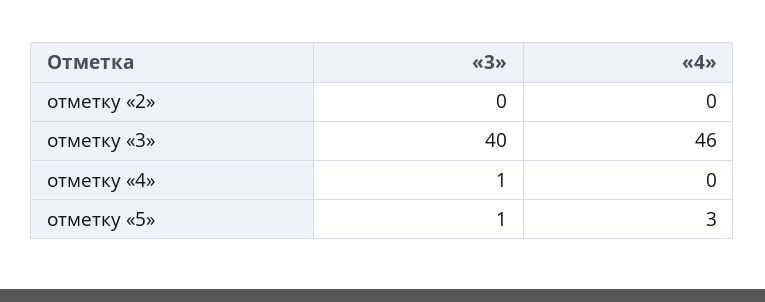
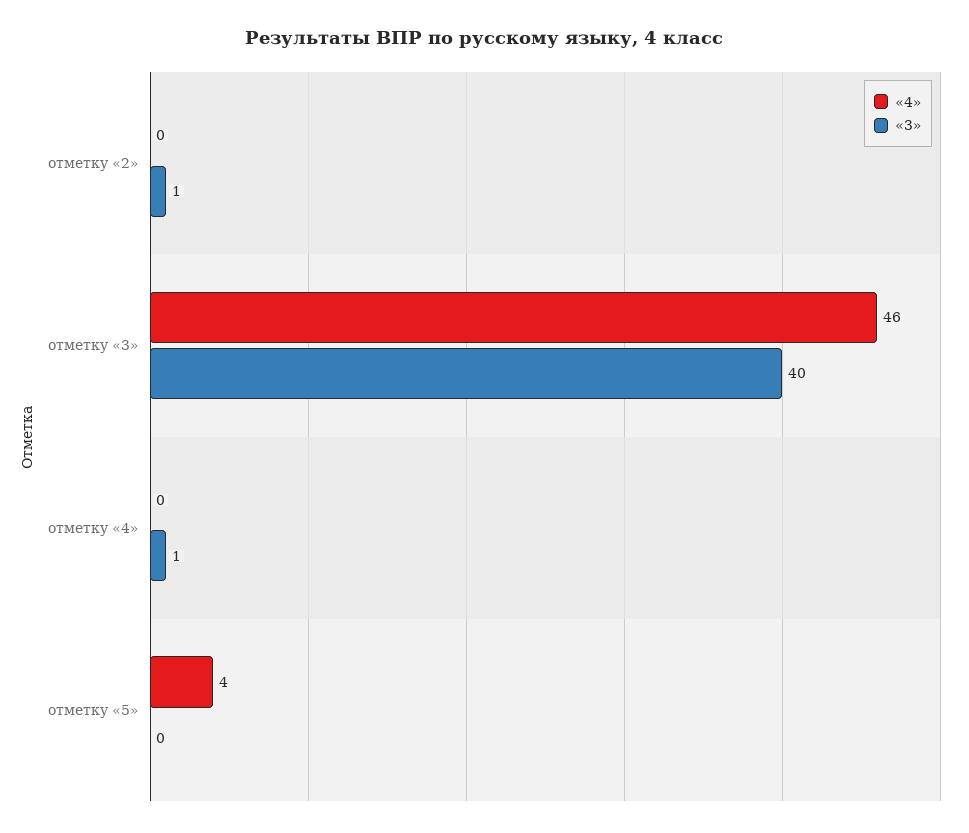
  {
    "«3»": {
-     "отметку «2»": 0,
+     "отметку «2»": 1,
      "отметку «3»": 40,
      "отметку «4»": 1,
-     "отметку «5»": 1
+     "отметку «5»": 0
    },
    "«4»": {
      "отметку «2»": 0,
      "отметку «3»": 46,
      "отметку «4»": 0,
-     "отметку «5»": 3
+     "отметку «5»": 4
    }
  }

